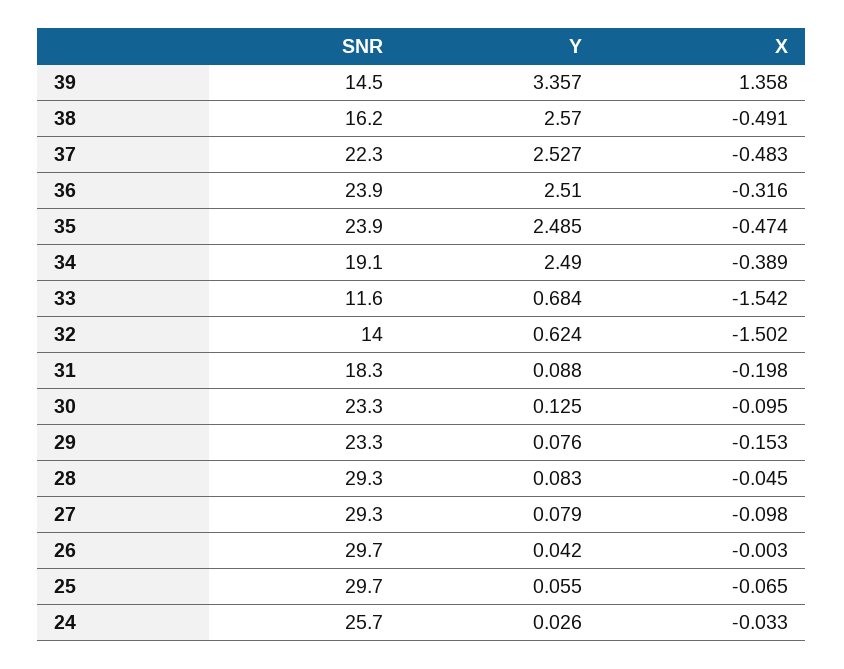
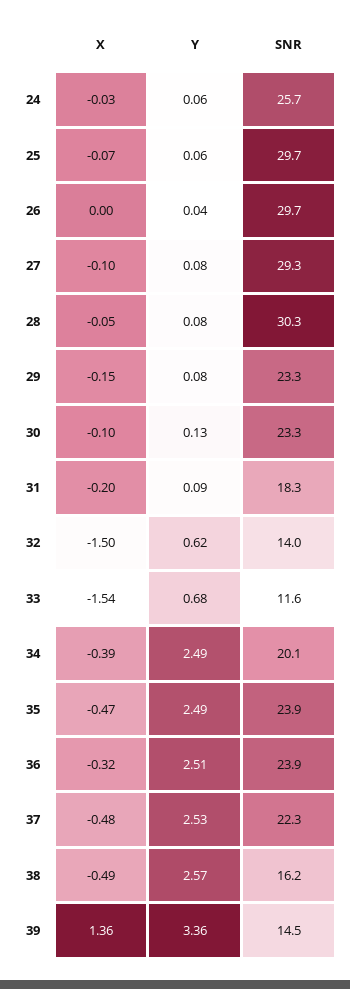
  {
    "SNR": {
      "39": 14.5,
      "38": 16.2,
      "37": 22.3,
      "36": 23.9,
      "35": 23.9,
-     "34": 19.1,
+     "34": 20.1,
      "33": 11.6,
      "32": 14,
      "31": 18.3,
      "30": 23.3,
      "29": 23.3,
-     "28": 29.3,
+     "28": 30.3,
      "27": 29.3,
      "26": 29.7,
      "25": 29.7,
      "24": 25.7
    },
    "Y": {
      "39": 3.357,
      "38": 2.57,
      "37": 2.527,
      "36": 2.51,
      "35": 2.485,
      "34": 2.49,
      "33": 0.684,
      "32": 0.624,
      "31": 0.088,
      "30": 0.125,
      "29": 0.076,
      "28": 0.083,
      "27": 0.079,
      "26": 0.042,
      "25": 0.055,
-     "24": 0.026
+     "24": 0.06
    },
    "X": {
      "39": 1.358,
      "38": -0.491,
      "37": -0.483,
      "36": -0.316,
      "35": -0.474,
      "34": -0.389,
      "33": -1.542,
      "32": -1.502,
      "31": -0.198,
      "30": -0.095,
      "29": -0.153,
      "28": -0.045,
      "27": -0.098,
      "26": -0.003,
      "25": -0.065,
      "24": -0.033
    }
  }

